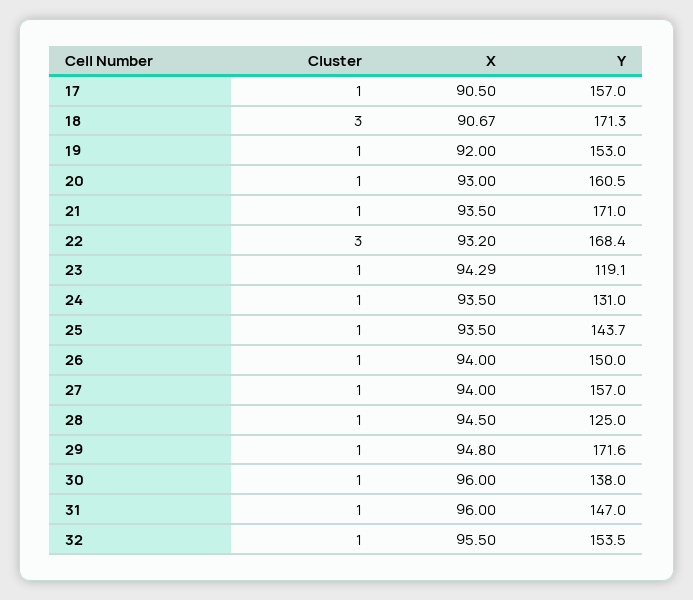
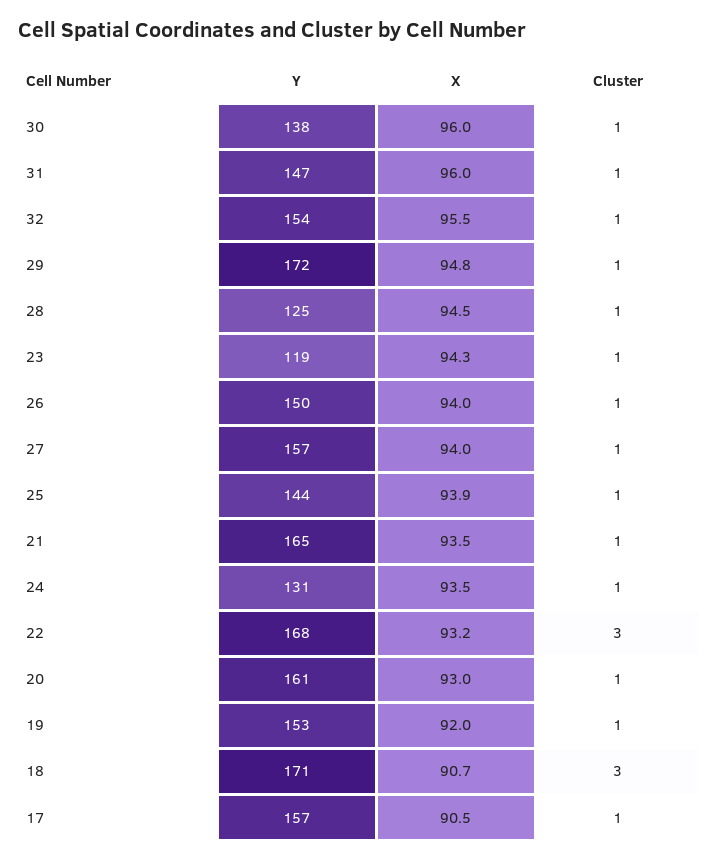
  {
    "Cluster": {
      "17": 1,
      "18": 3,
      "19": 1,
      "20": 1,
      "21": 1,
      "22": 3,
      "23": 1,
      "24": 1,
      "25": 1,
      "26": 1,
      "27": 1,
      "28": 1,
      "29": 1,
      "30": 1,
      "31": 1,
      "32": 1
    },
    "X": {
      "17": 90.5,
      "18": 90.67,
      "19": 92,
      "20": 93,
      "21": 93.5,
      "22": 93.2,
      "23": 94.29,
      "24": 93.5,
-     "25": 93.5,
+     "25": 93.9,
      "26": 94,
      "27": 94,
      "28": 94.5,
      "29": 94.8,
      "30": 96,
      "31": 96,
      "32": 95.5
    },
    "Y": {
      "17": 157,
      "18": 171.3,
      "19": 153,
      "20": 160.5,
-     "21": 171,
+     "21": 165,
      "22": 168.4,
      "23": 119.1,
      "24": 131,
      "25": 143.7,
      "26": 150,
      "27": 157,
      "28": 125,
      "29": 171.6,
      "30": 138,
      "31": 147,
      "32": 153.5
    }
  }

